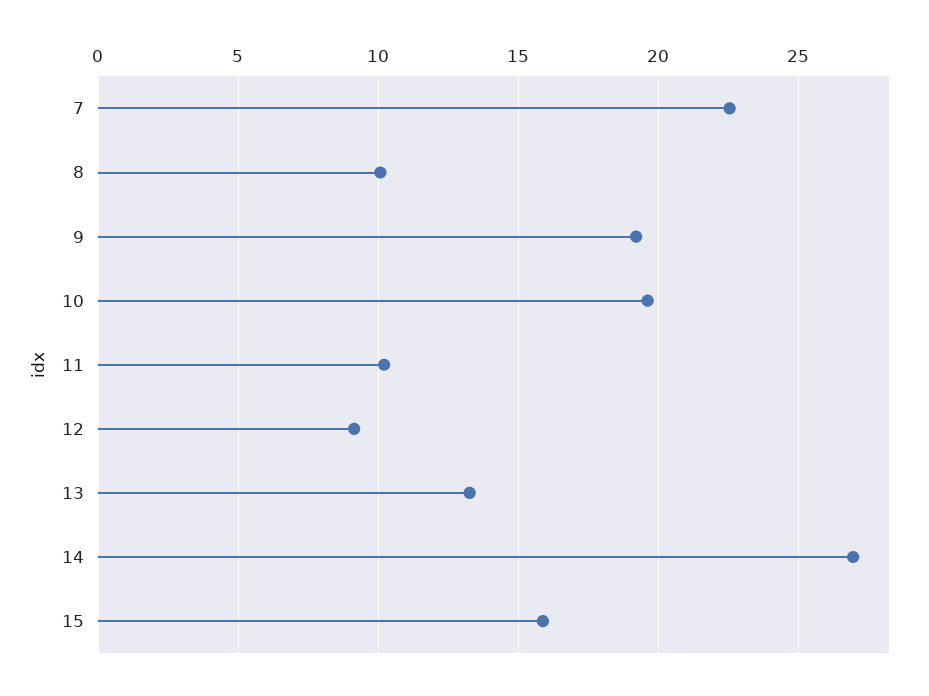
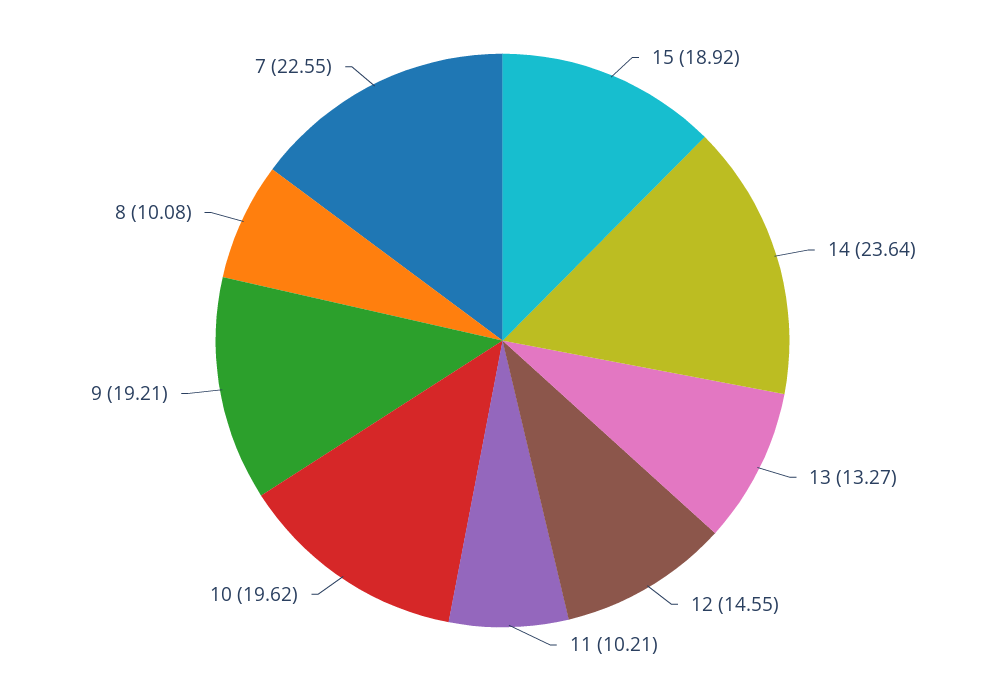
  {
    "7": 22.55,
    "8": 10.08,
    "9": 19.21,
    "10": 19.62,
    "11": 10.21,
-   "12": 9,
+   "12": 14.55,
    "13": 13.27,
-   "14": 27,
+   "14": 23.64,
-   "15": 16
+   "15": 18.92
  }

